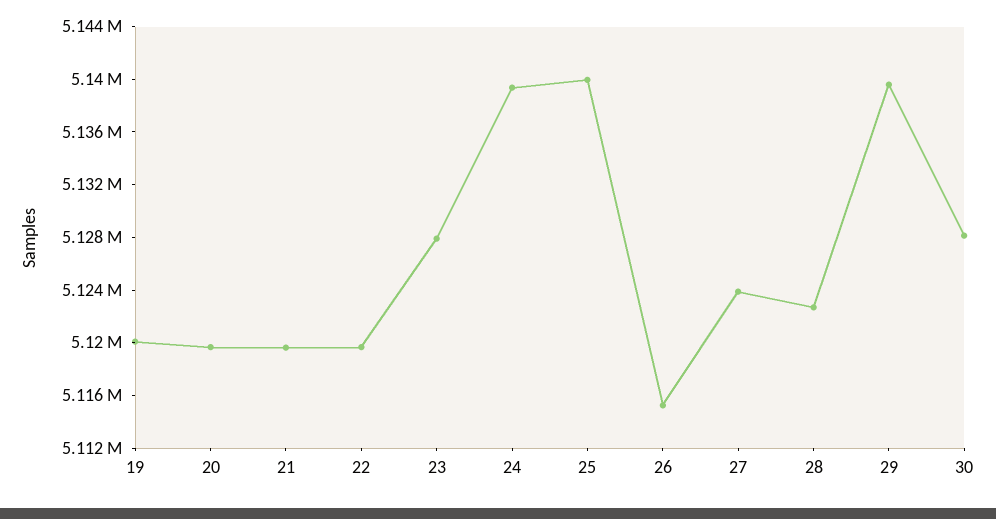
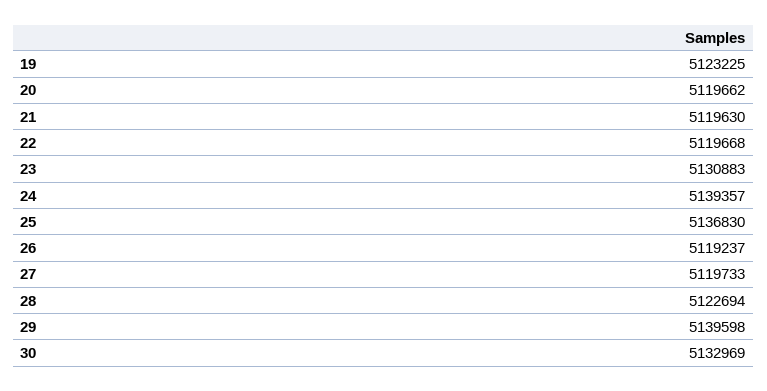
  {
-   "19": 5120000,
+   "19": 5123225,
    "20": 5119662,
    "21": 5119630,
    "22": 5119668,
-   "23": 5128000,
+   "23": 5130883,
    "24": 5139357,
-   "25": 5140000,
+   "25": 5136830,
-   "26": 5115000,
+   "26": 5119237,
-   "27": 5124000,
+   "27": 5119733,
    "28": 5122694,
    "29": 5139598,
-   "30": 5128000
+   "30": 5132969
  }

